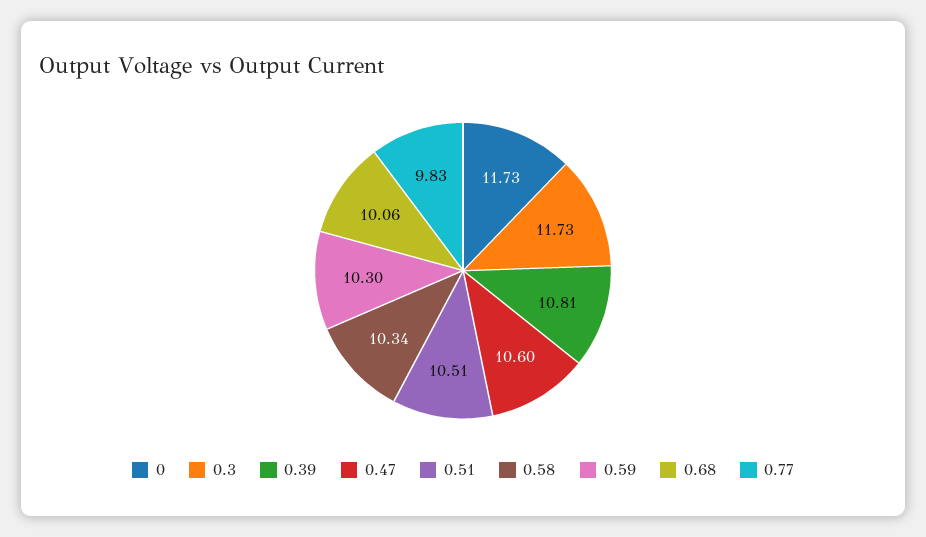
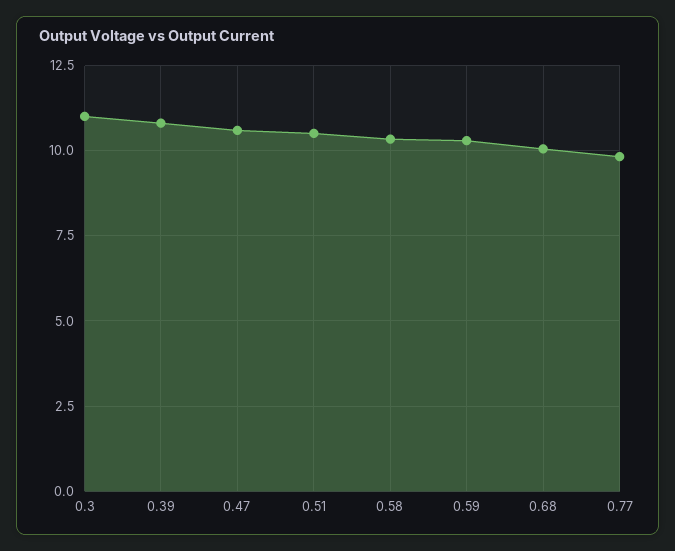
  {
-   "0": 11.73,
-   "0.3": 11.73,
+   "0.3": 11,
    "0.39": 10.81,
    "0.47": 10.6,
    "0.51": 10.51,
    "0.58": 10.34,
    "0.59": 10.3,
    "0.68": 10.06,
    "0.77": 9.83
  }

